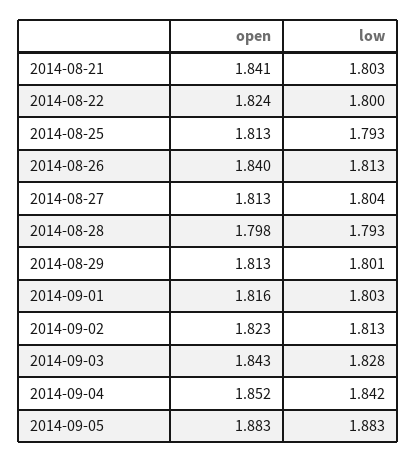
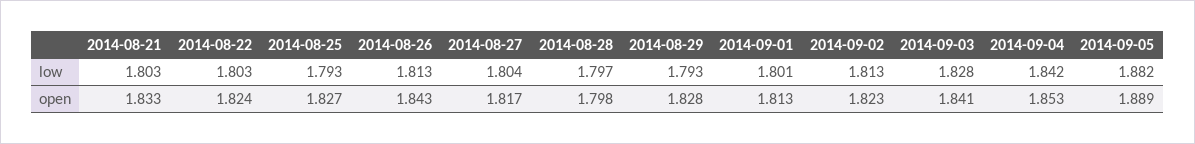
  {
    "open": {
-     "2014-08-21": 1.841,
+     "2014-08-21": 1.833,
      "2014-08-22": 1.824,
-     "2014-08-25": 1.813,
+     "2014-08-25": 1.827,
-     "2014-08-26": 1.84,
+     "2014-08-26": 1.843,
-     "2014-08-27": 1.813,
+     "2014-08-27": 1.817,
      "2014-08-28": 1.798,
-     "2014-08-29": 1.813,
+     "2014-08-29": 1.828,
-     "2014-09-01": 1.816,
+     "2014-09-01": 1.813,
      "2014-09-02": 1.823,
-     "2014-09-03": 1.843,
+     "2014-09-03": 1.841,
-     "2014-09-04": 1.852,
+     "2014-09-04": 1.853,
-     "2014-09-05": 1.883
+     "2014-09-05": 1.889
    },
    "low": {
      "2014-08-21": 1.803,
-     "2014-08-22": 1.8,
+     "2014-08-22": 1.803,
      "2014-08-25": 1.793,
      "2014-08-26": 1.813,
      "2014-08-27": 1.804,
-     "2014-08-28": 1.793,
+     "2014-08-28": 1.797,
-     "2014-08-29": 1.801,
+     "2014-08-29": 1.793,
-     "2014-09-01": 1.803,
+     "2014-09-01": 1.801,
      "2014-09-02": 1.813,
      "2014-09-03": 1.828,
      "2014-09-04": 1.842,
-     "2014-09-05": 1.883
+     "2014-09-05": 1.882
    }
  }

